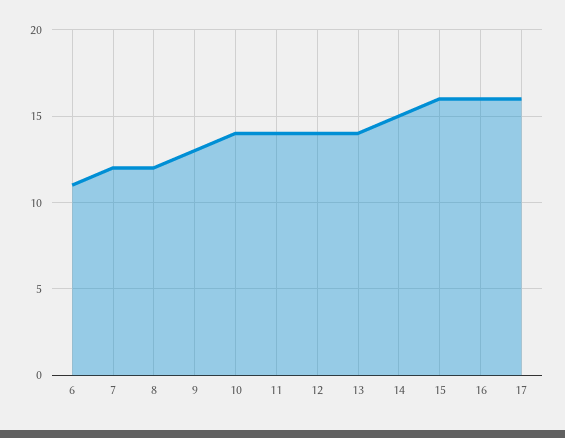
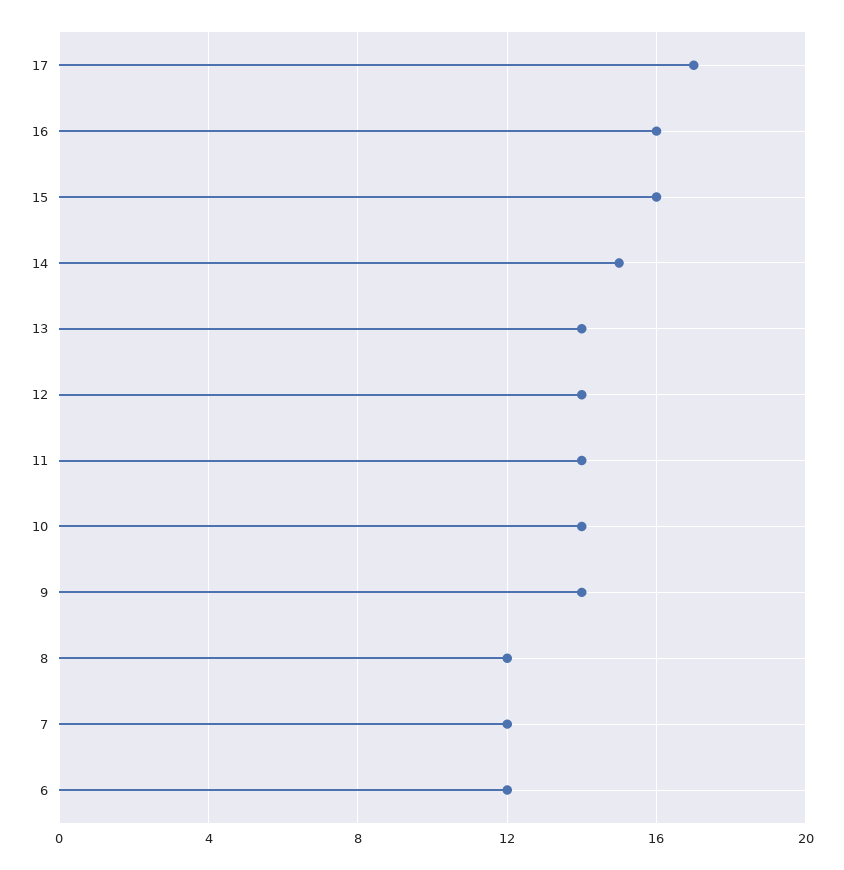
  {
-   "6": 11,
+   "6": 12,
    "7": 12,
    "8": 12,
-   "9": 13,
+   "9": 14,
    "10": 14,
    "11": 14,
    "12": 14,
    "13": 14,
    "14": 15,
    "15": 16,
    "16": 16,
-   "17": 16
+   "17": 17
  }

